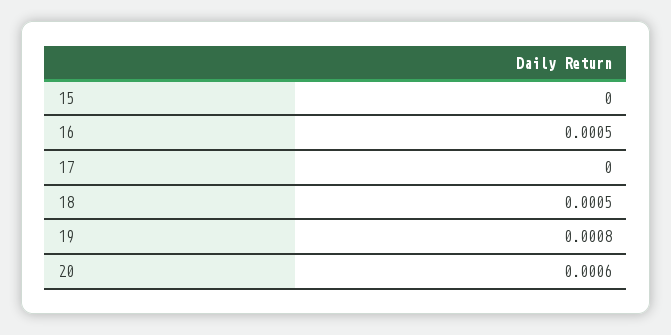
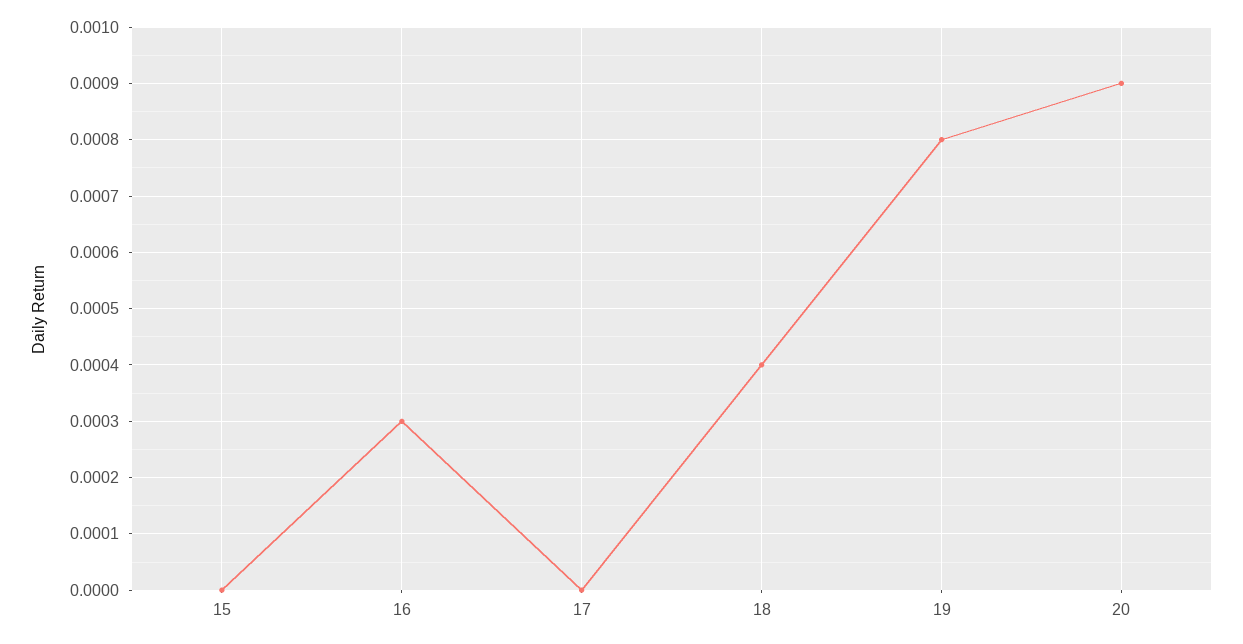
  {
    "15": 0,
-   "16": 0.0005,
+   "16": 0.0003,
    "17": 0,
-   "18": 0.0005,
+   "18": 0.0004,
    "19": 0.0008,
-   "20": 0.0006
+   "20": 0.0009
  }

